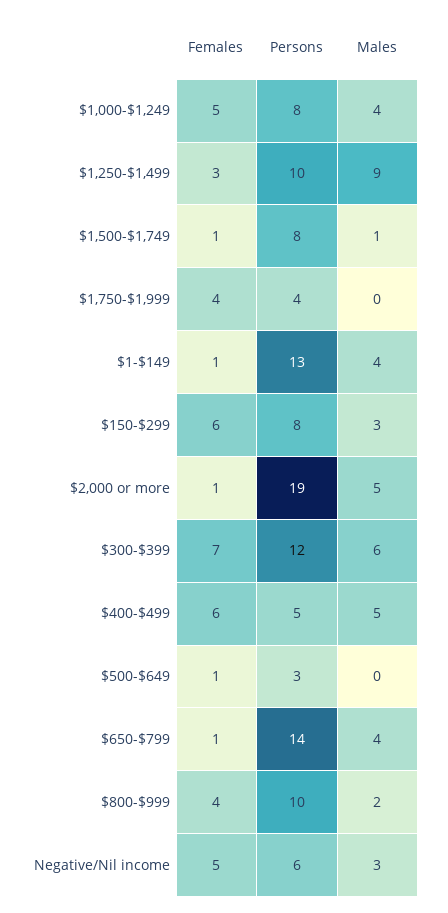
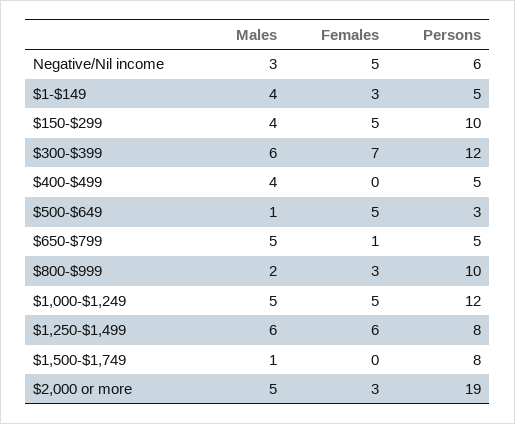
  {
    "Females": {
      "$1,000-$1,249": 5,
-     "$1,250-$1,499": 3,
+     "$1,250-$1,499": 6,
-     "$1,500-$1,749": 1,
+     "$1,500-$1,749": 0,
-     "$1,750-$1,999": 4,
-     "$1-$149": 1,
+     "$1-$149": 3,
-     "$150-$299": 6,
+     "$150-$299": 5,
-     "$2,000 or more": 1,
+     "$2,000 or more": 3,
      "$300-$399": 7,
-     "$400-$499": 6,
+     "$400-$499": 0,
-     "$500-$649": 1,
+     "$500-$649": 5,
      "$650-$799": 1,
-     "$800-$999": 4,
+     "$800-$999": 3,
      "Negative/Nil income": 5
    },
    "Persons": {
-     "$1,000-$1,249": 8,
+     "$1,000-$1,249": 12,
-     "$1,250-$1,499": 10,
+     "$1,250-$1,499": 8,
      "$1,500-$1,749": 8,
-     "$1,750-$1,999": 4,
-     "$1-$149": 13,
+     "$1-$149": 5,
-     "$150-$299": 8,
+     "$150-$299": 10,
      "$2,000 or more": 19,
      "$300-$399": 12,
      "$400-$499": 5,
      "$500-$649": 3,
-     "$650-$799": 14,
+     "$650-$799": 5,
      "$800-$999": 10,
      "Negative/Nil income": 6
    },
    "Males": {
-     "$1,000-$1,249": 4,
+     "$1,000-$1,249": 5,
-     "$1,250-$1,499": 9,
+     "$1,250-$1,499": 6,
      "$1,500-$1,749": 1,
-     "$1,750-$1,999": 0,
      "$1-$149": 4,
-     "$150-$299": 3,
+     "$150-$299": 4,
      "$2,000 or more": 5,
      "$300-$399": 6,
-     "$400-$499": 5,
+     "$400-$499": 4,
-     "$500-$649": 0,
+     "$500-$649": 1,
-     "$650-$799": 4,
+     "$650-$799": 5,
      "$800-$999": 2,
      "Negative/Nil income": 3
    }
  }

